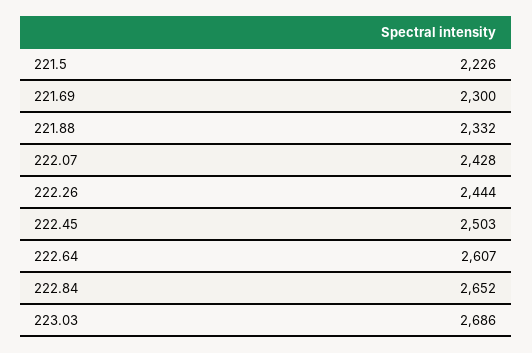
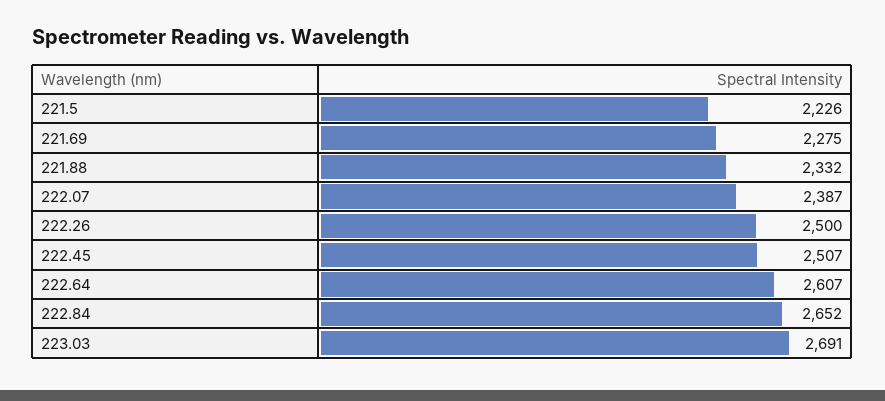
  {
    "221.5": 2226,
-   "221.69": 2300,
+   "221.69": 2275,
    "221.88": 2332,
-   "222.07": 2428,
+   "222.07": 2387,
-   "222.26": 2444,
+   "222.26": 2500,
-   "222.45": 2503,
+   "222.45": 2507,
    "222.64": 2607,
    "222.84": 2652,
-   "223.03": 2686
+   "223.03": 2691
  }

